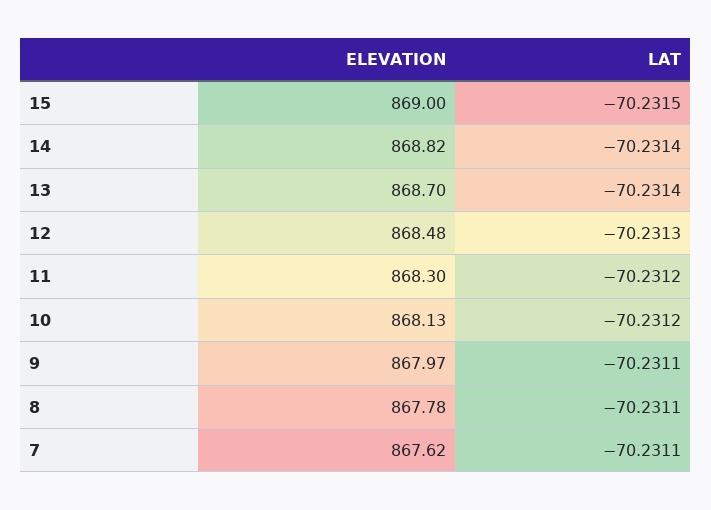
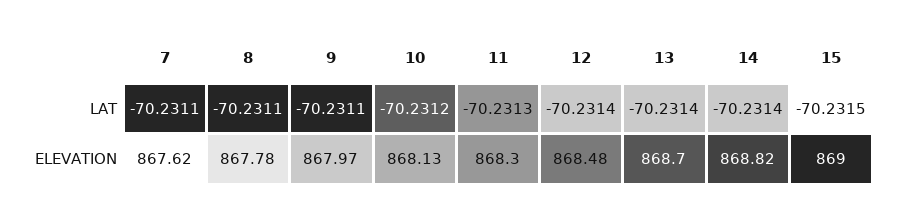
  {
    "ELEVATION": {
      "15": 869,
      "14": 868.82,
      "13": 868.7,
      "12": 868.48,
      "11": 868.3,
      "10": 868.13,
      "9": 867.97,
      "8": 867.78,
      "7": 867.62
    },
    "LAT": {
      "15": -70.2315,
      "14": -70.2314,
      "13": -70.2314,
-     "12": -70.2313,
+     "12": -70.2314,
-     "11": -70.2312,
+     "11": -70.2313,
      "10": -70.2312,
      "9": -70.2311,
      "8": -70.2311,
      "7": -70.2311
    }
  }

